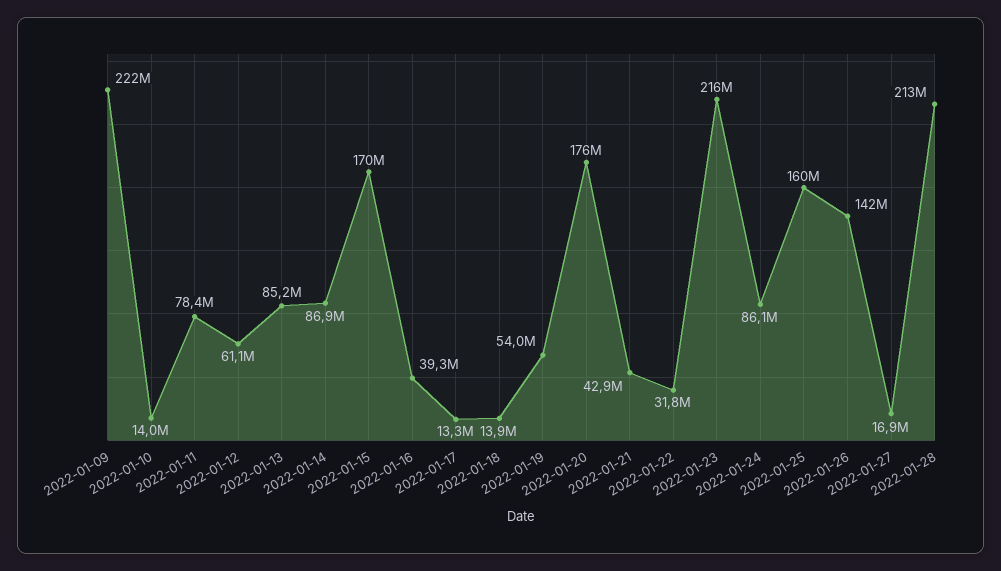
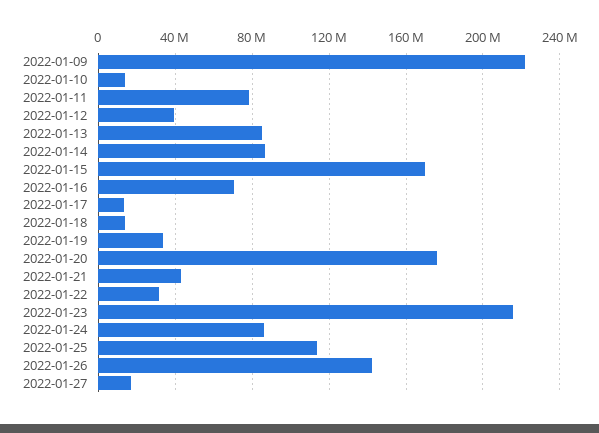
  {
    "2022-01-09": 222000000,
    "2022-01-10": 14000000,
    "2022-01-11": 78400000,
-   "2022-01-12": 61100000,
+   "2022-01-12": 40000000,
    "2022-01-13": 85200000,
    "2022-01-14": 86900000,
    "2022-01-15": 170000000,
-   "2022-01-16": 39300000,
+   "2022-01-16": 70000000,
    "2022-01-17": 13300000,
    "2022-01-18": 13900000,
-   "2022-01-19": 54000000,
+   "2022-01-19": 35000000,
    "2022-01-20": 176000000,
    "2022-01-21": 42900000,
    "2022-01-22": 31800000,
    "2022-01-23": 216000000,
    "2022-01-24": 86100000,
-   "2022-01-25": 160000000,
+   "2022-01-25": 115000000,
    "2022-01-26": 142000000,
-   "2022-01-27": 16900000,
+   "2022-01-27": 16900000
-   "2022-01-28": 213000000
  }

